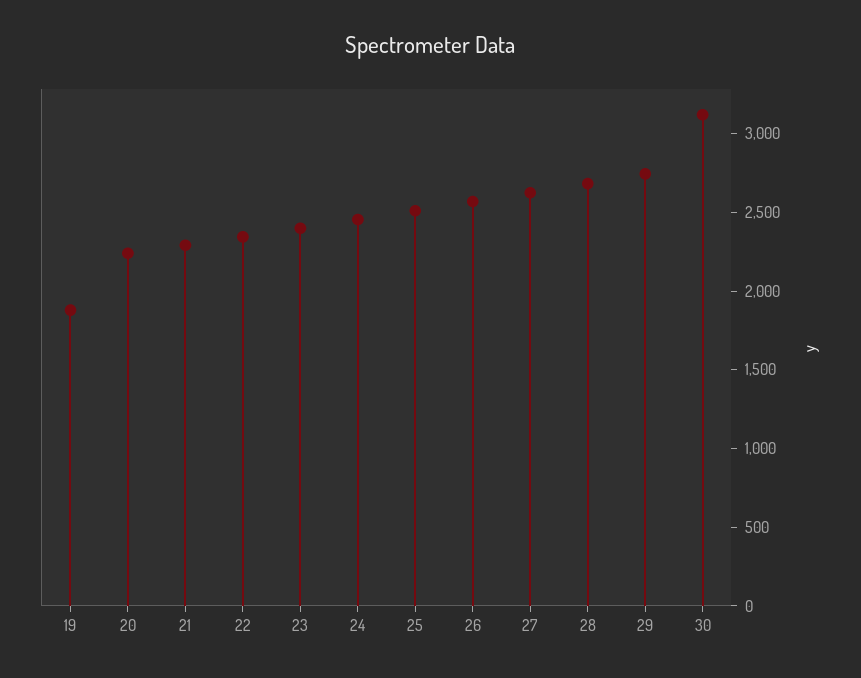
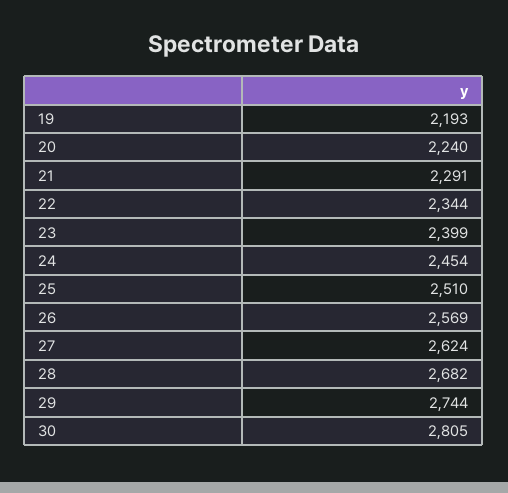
  {
-   "19": 1900,
+   "19": 2193,
    "20": 2240,
    "21": 2291,
    "22": 2344,
    "23": 2399,
    "24": 2454,
    "25": 2510,
    "26": 2569,
    "27": 2624,
    "28": 2682,
    "29": 2744,
-   "30": 3100
+   "30": 2805
  }

